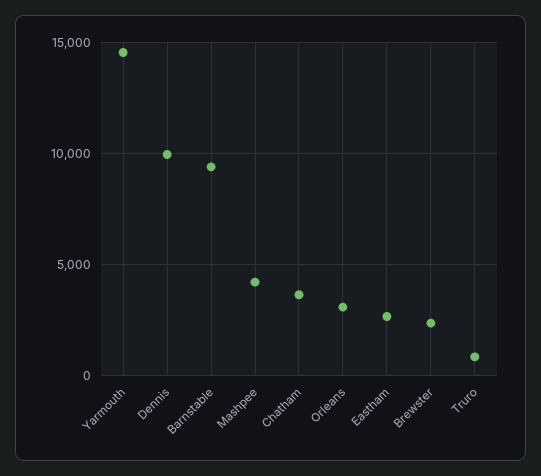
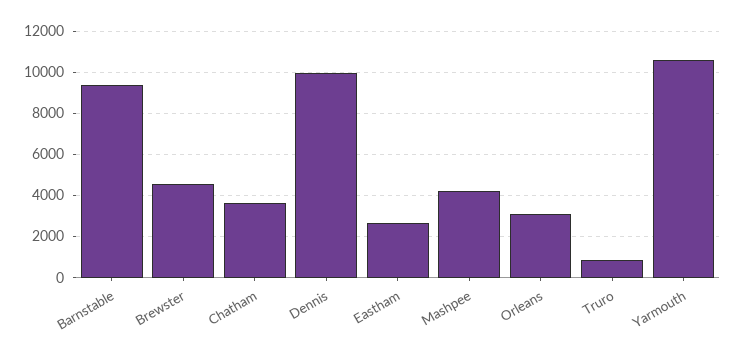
  {
-   "Yarmouth": 14500,
+   "Yarmouth": 10500,
    "Dennis": 10000,
    "Barnstable": 9500,
    "Mashpee": 4000,
    "Chatham": 3500,
    "Orleans": 3000,
    "Eastham": 2500,
-   "Brewster": 2500,
+   "Brewster": 4500,
    "Truro": 1000
  }

